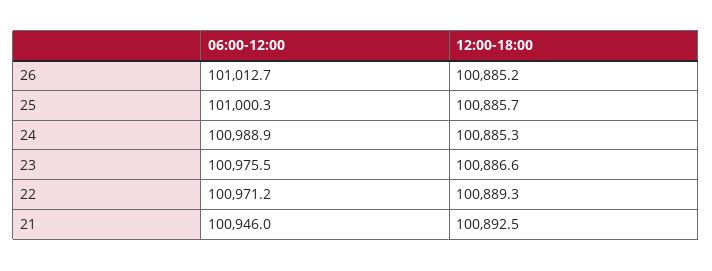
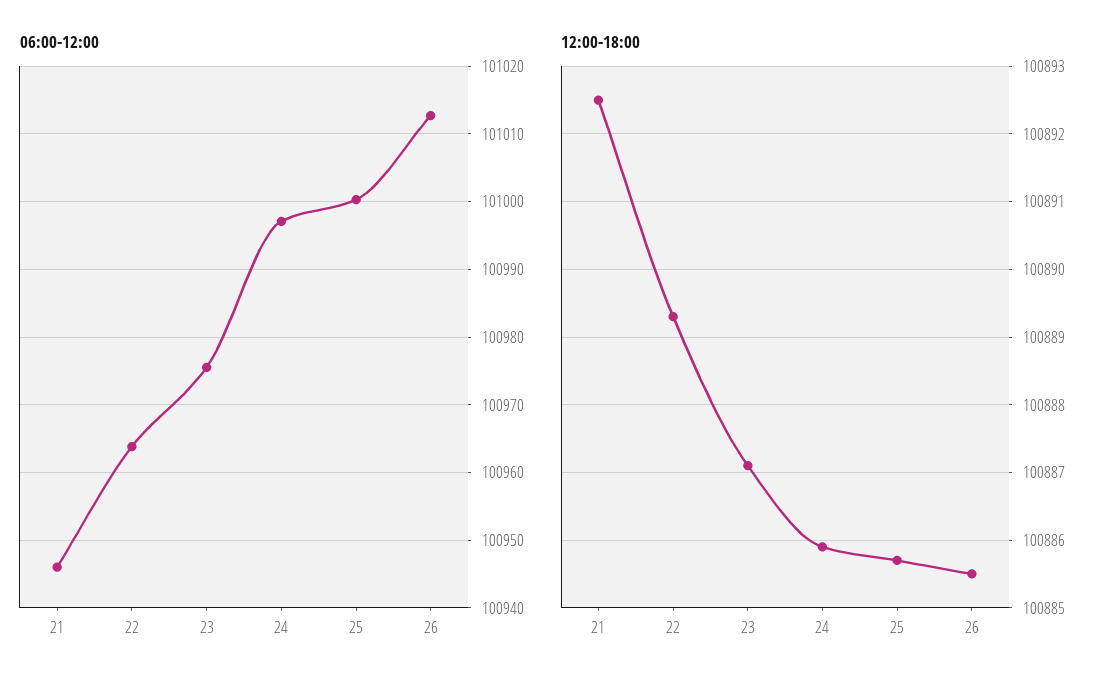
  {
    "06:00-12:00": {
      "26": 101012.7,
      "25": 101000.3,
-     "24": 100988.9,
+     "24": 100997,
      "23": 100975.5,
-     "22": 100971.2,
+     "22": 100964,
      "21": 100946
    },
    "12:00-18:00": {
-     "26": 100885.2,
+     "26": 100885.5,
      "25": 100885.7,
-     "24": 100885.3,
+     "24": 100885.9,
-     "23": 100886.6,
+     "23": 100887.1,
      "22": 100889.3,
      "21": 100892.5
    }
  }

